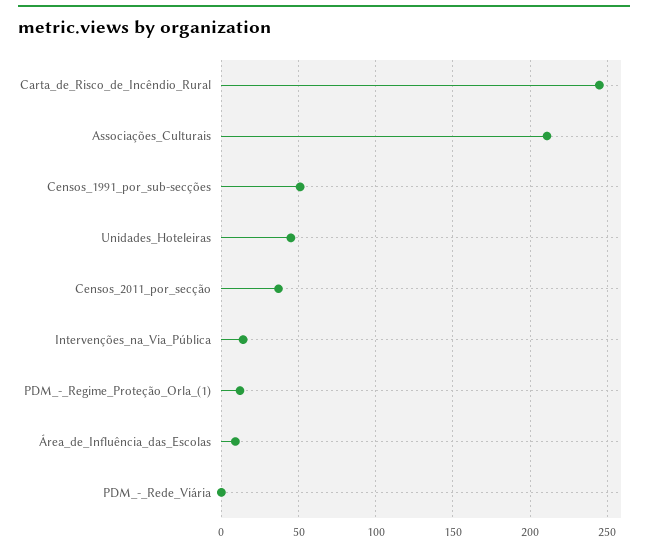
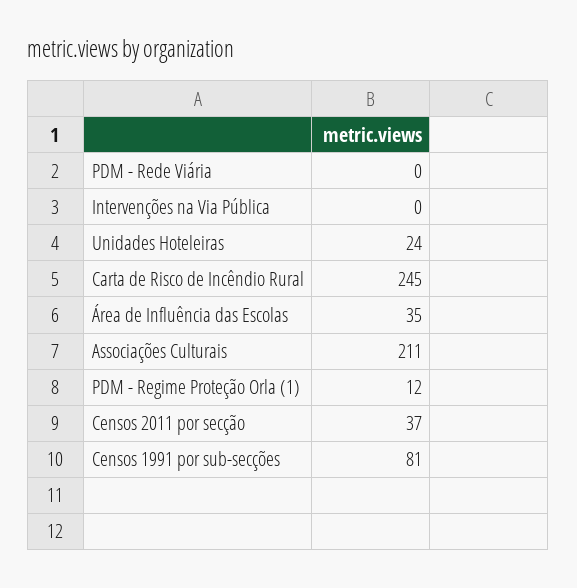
  {
    "Carta_de_Risco_de_Incêndio_Rural": 245,
    "Associações_Culturais": 211,
-   "Censos_1991_por_sub-secções": 50,
+   "Censos_1991_por_sub-secções": 81,
-   "Unidades_Hoteleiras": 45,
+   "Unidades_Hoteleiras": 24,
    "Censos_2011_por_secção": 37,
-   "Intervenções_na_Via_Pública": 15,
+   "Intervenções_na_Via_Pública": 0,
    "PDM_-_Regime_Proteção_Orla_(1)": 12,
-   "Área_de_Influência_das_Escolas": 10,
+   "Área_de_Influência_das_Escolas": 35,
    "PDM_-_Rede_Viária": 0
  }

